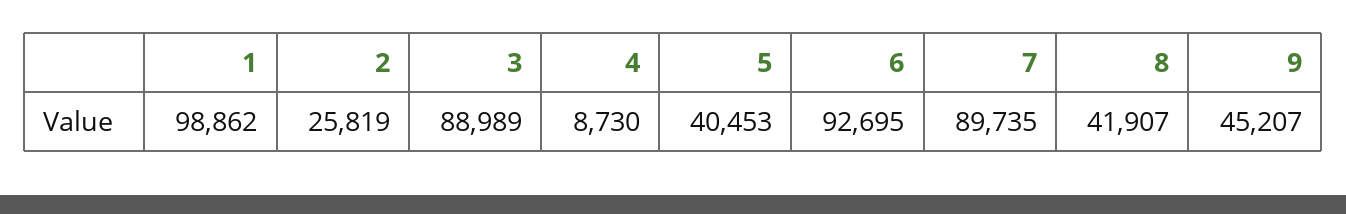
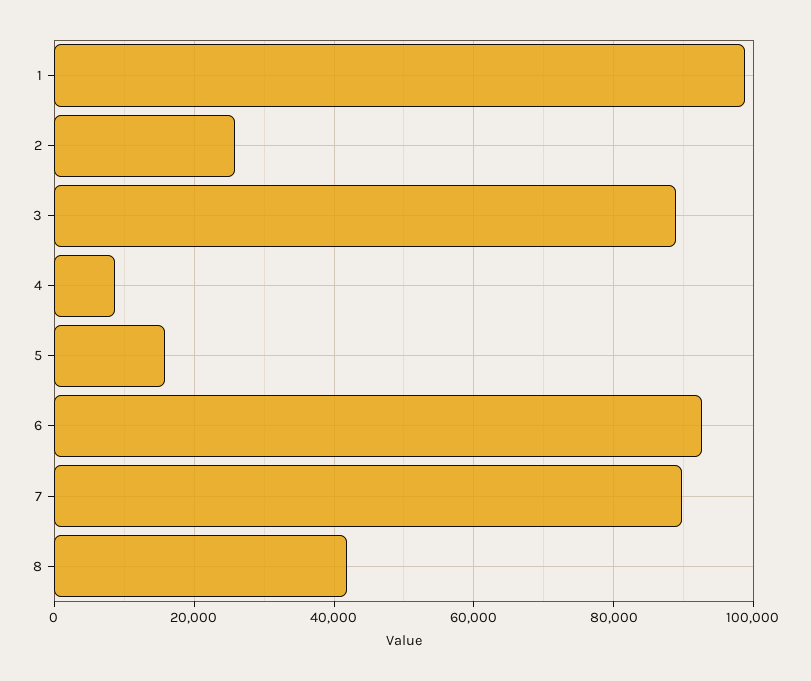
  {
    "1": 98862,
    "2": 25819,
    "3": 88989,
    "4": 8730,
-   "5": 40453,
+   "5": 16000,
    "6": 92695,
    "7": 89735,
-   "8": 41907,
+   "8": 41907
-   "9": 45207
  }

